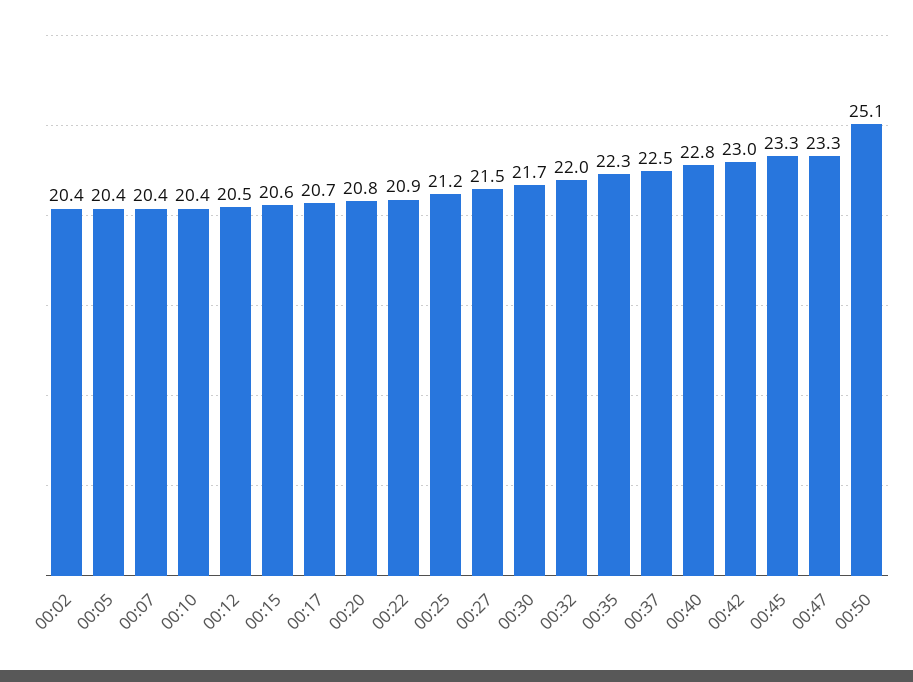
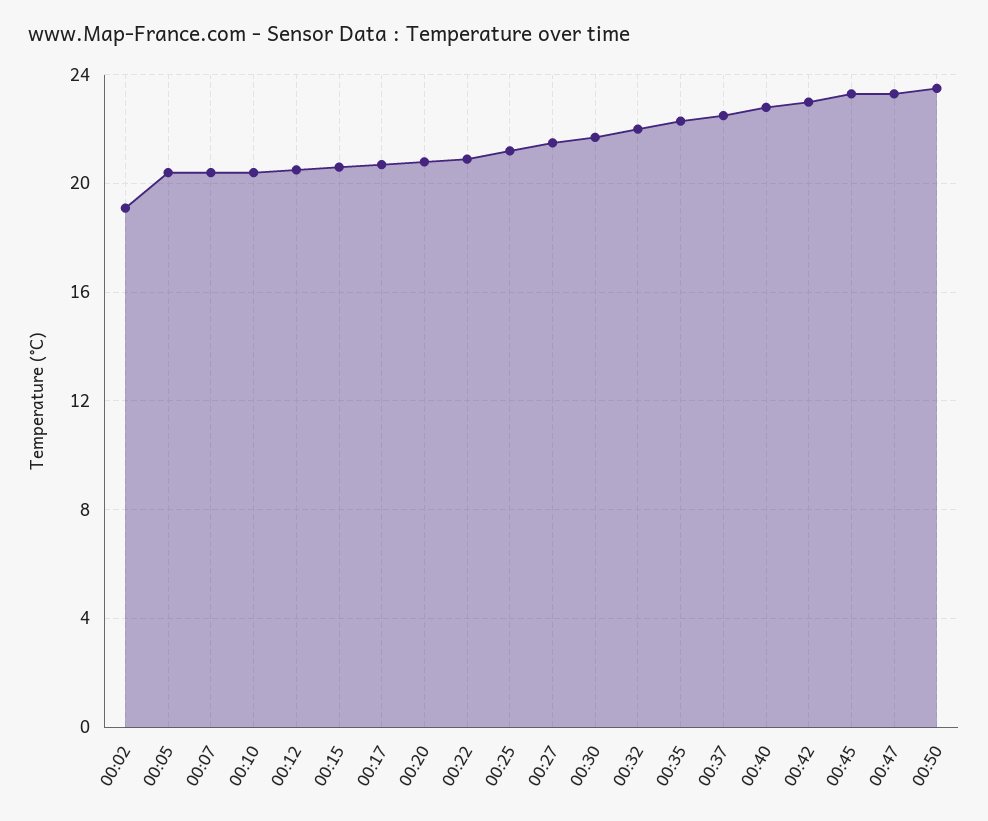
  {
-   "00:02": 20.4,
+   "00:02": 19,
    "00:05": 20.4,
    "00:07": 20.4,
    "00:10": 20.4,
    "00:12": 20.5,
    "00:15": 20.6,
    "00:17": 20.7,
    "00:20": 20.8,
    "00:22": 20.9,
    "00:25": 21.2,
    "00:27": 21.5,
    "00:30": 21.7,
    "00:32": 22,
    "00:35": 22.3,
    "00:37": 22.5,
    "00:40": 22.8,
    "00:42": 23,
    "00:45": 23.3,
    "00:47": 23.3,
-   "00:50": 25.1
+   "00:50": 23.5
  }

